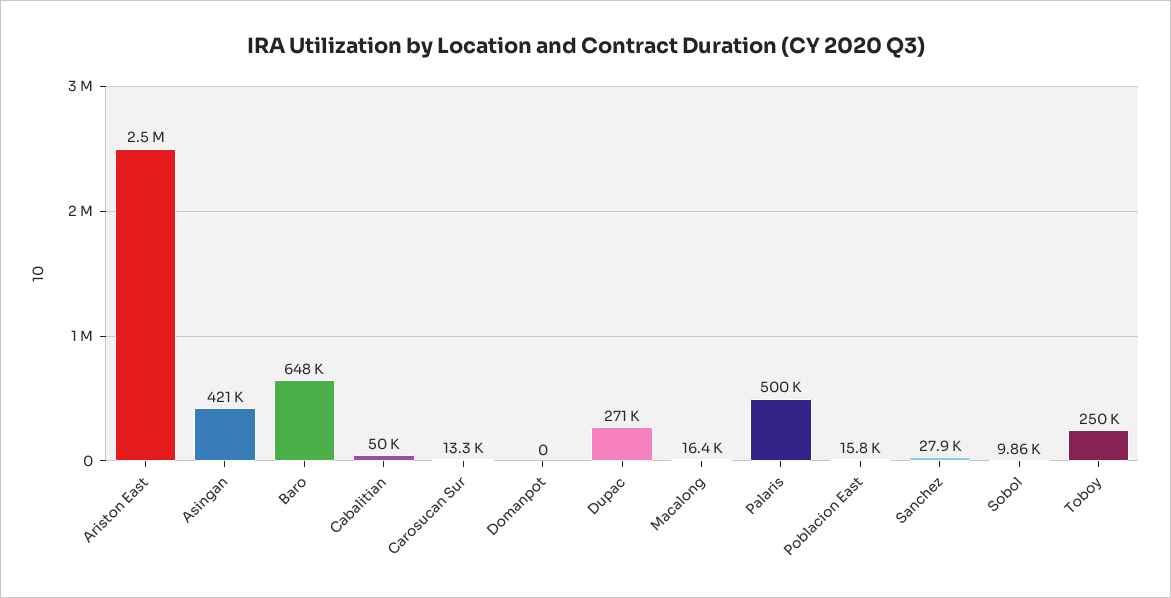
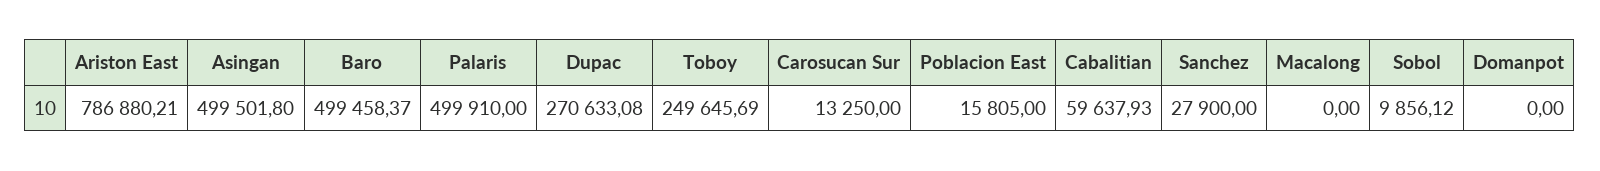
  {
-   "Ariston East": 2500000,
+   "Ariston East": 786880.21,
-   "Asingan": 421000,
+   "Asingan": 499501.8,
-   "Baro": 648000,
+   "Baro": 499458.37,
-   "Cabalitian": 50000,
+   "Cabalitian": 59637.93,
    "Carosucan Sur": 13250,
    "Domanpot": 0,
    "Dupac": 270633.08,
-   "Macalong": 16400,
+   "Macalong": 0,
    "Palaris": 499910,
    "Poblacion East": 15805,
    "Sanchez": 27900,
    "Sobol": 9856.12,
    "Toboy": 249645.69
  }

